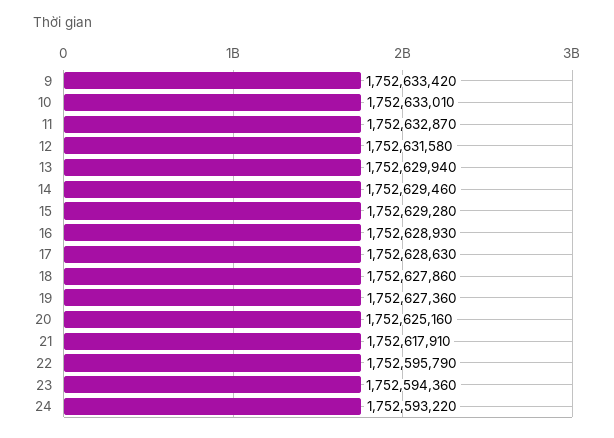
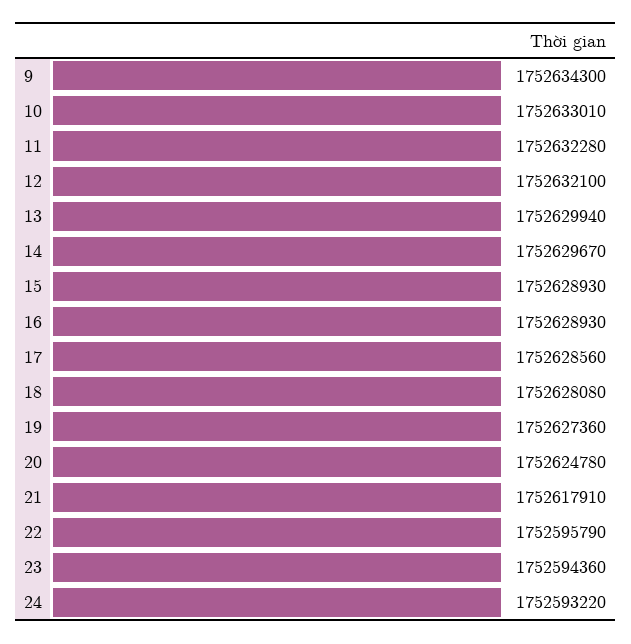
  {
-   "9": 1752633420,
+   "9": 1752634300,
    "10": 1752633010,
-   "11": 1752632870,
+   "11": 1752632280,
-   "12": 1752631580,
+   "12": 1752632100,
    "13": 1752629940,
-   "14": 1752629460,
+   "14": 1752629670,
-   "15": 1752629280,
+   "15": 1752628930,
    "16": 1752628930,
-   "17": 1752628630,
+   "17": 1752628560,
-   "18": 1752627860,
+   "18": 1752628080,
    "19": 1752627360,
-   "20": 1752625160,
+   "20": 1752624780,
    "21": 1752617910,
    "22": 1752595790,
    "23": 1752594360,
    "24": 1752593220
  }

